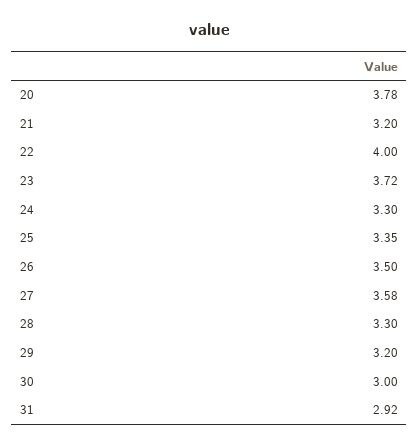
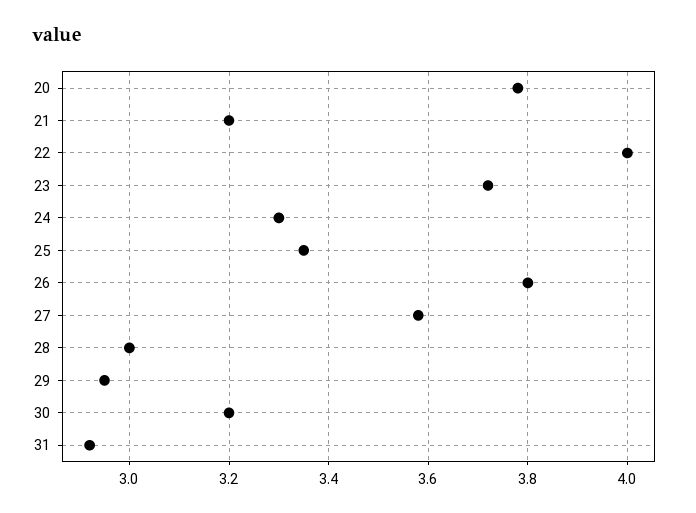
  {
    "20": 3.78,
    "21": 3.2,
    "22": 4,
    "23": 3.72,
    "24": 3.3,
    "25": 3.35,
-   "26": 3.5,
+   "26": 3.8,
    "27": 3.58,
-   "28": 3.3,
+   "28": 3,
-   "29": 3.2,
+   "29": 2.95,
-   "30": 3,
+   "30": 3.2,
    "31": 2.92
  }

